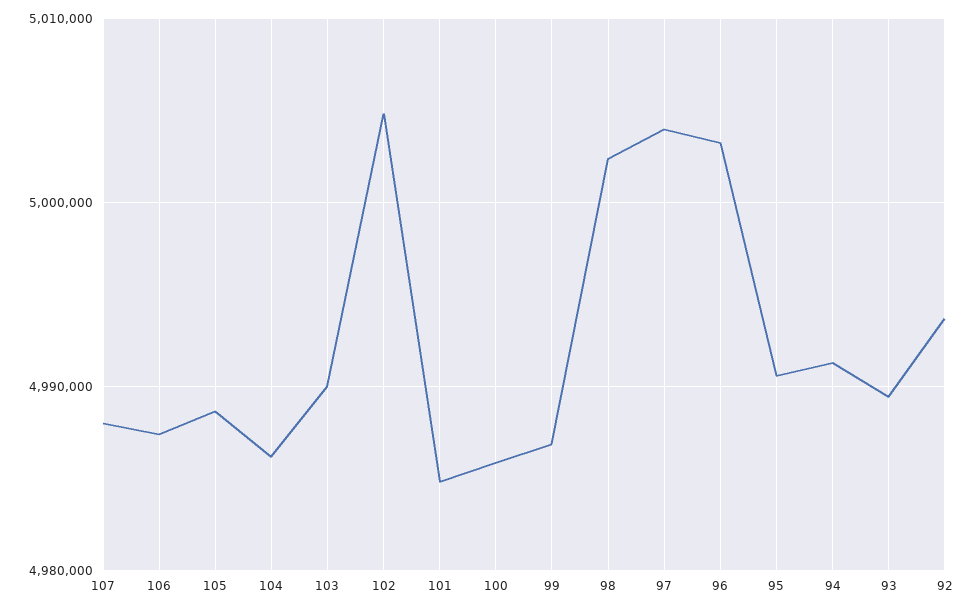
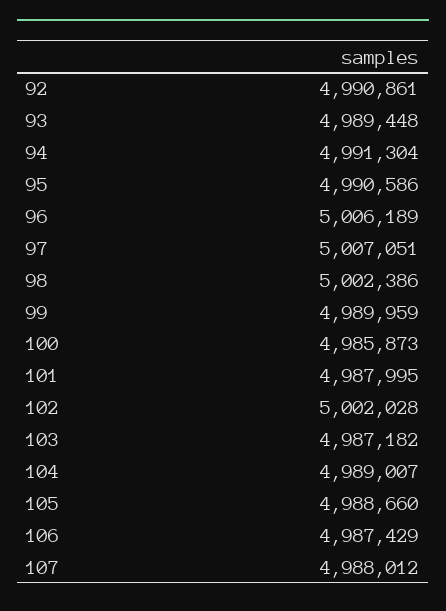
  {
    "107": 4988012,
    "106": 4987429,
    "105": 4988660,
-   "104": 4986000,
+   "104": 4989007,
-   "103": 4990000,
+   "103": 4987182,
-   "102": 5005000,
+   "102": 5002028,
-   "101": 4985000,
+   "101": 4987995,
    "100": 4985873,
-   "99": 4987000,
+   "99": 4989959,
    "98": 5002386,
-   "97": 5004000,
+   "97": 5007051,
-   "96": 5003000,
+   "96": 5006189,
    "95": 4990586,
    "94": 4991304,
    "93": 4989448,
-   "92": 4994000
+   "92": 4990861
  }

